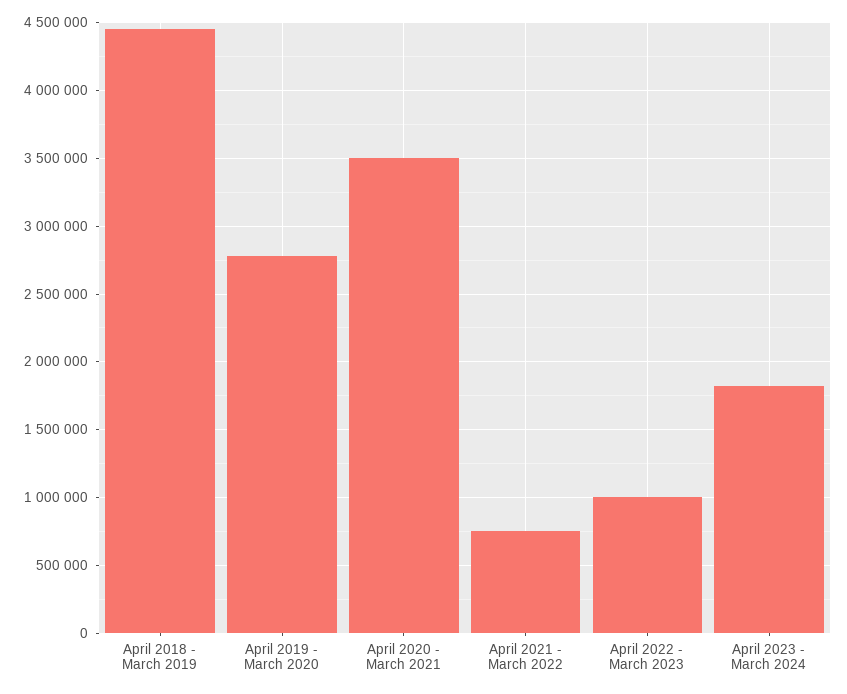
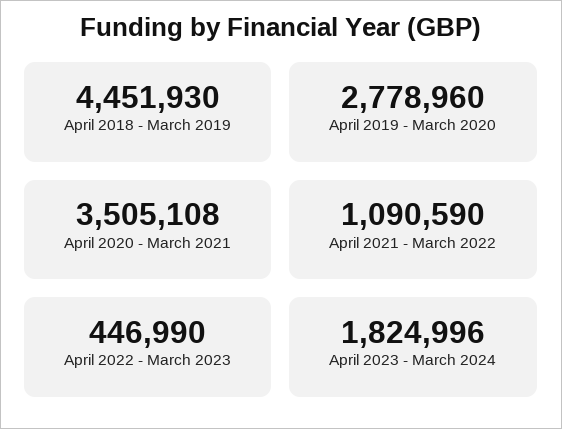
  {
    "April 2018 - March 2019": 4451930,
    "April 2019 - March 2020": 2778960,
    "April 2020 - March 2021": 3505108,
-   "April 2021 - March 2022": 750000,
+   "April 2021 - March 2022": 1090590,
-   "April 2022 - March 2023": 1000000,
+   "April 2022 - March 2023": 446990,
    "April 2023 - March 2024": 1824996
  }

